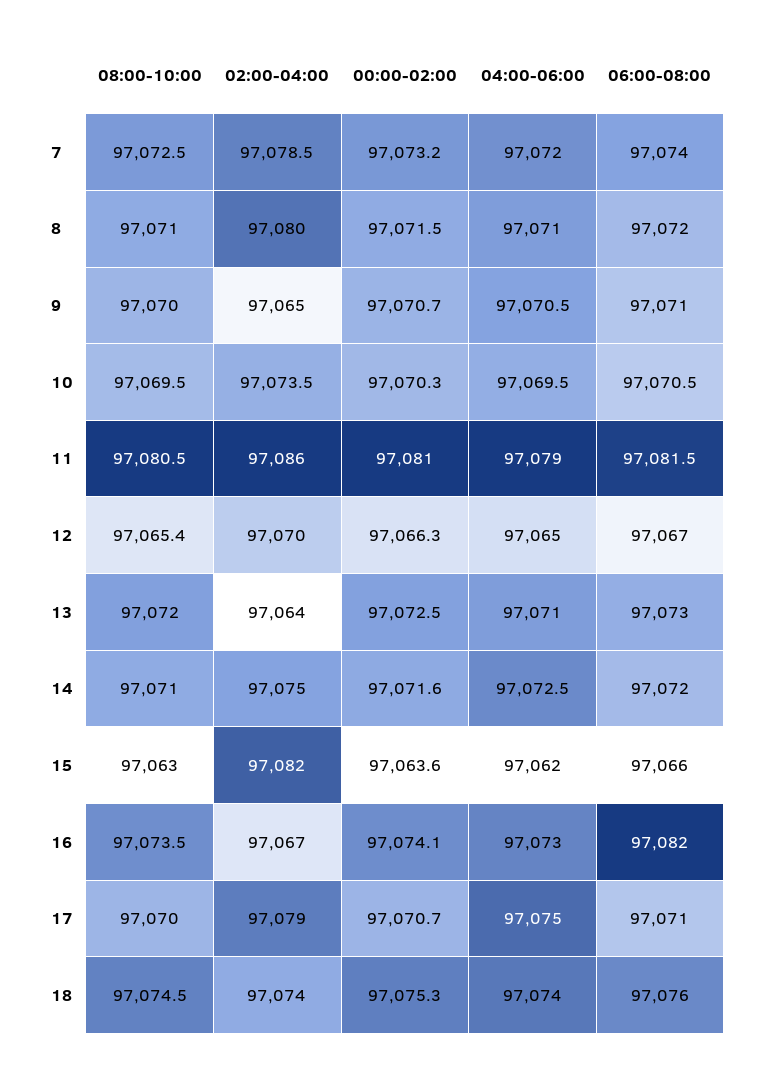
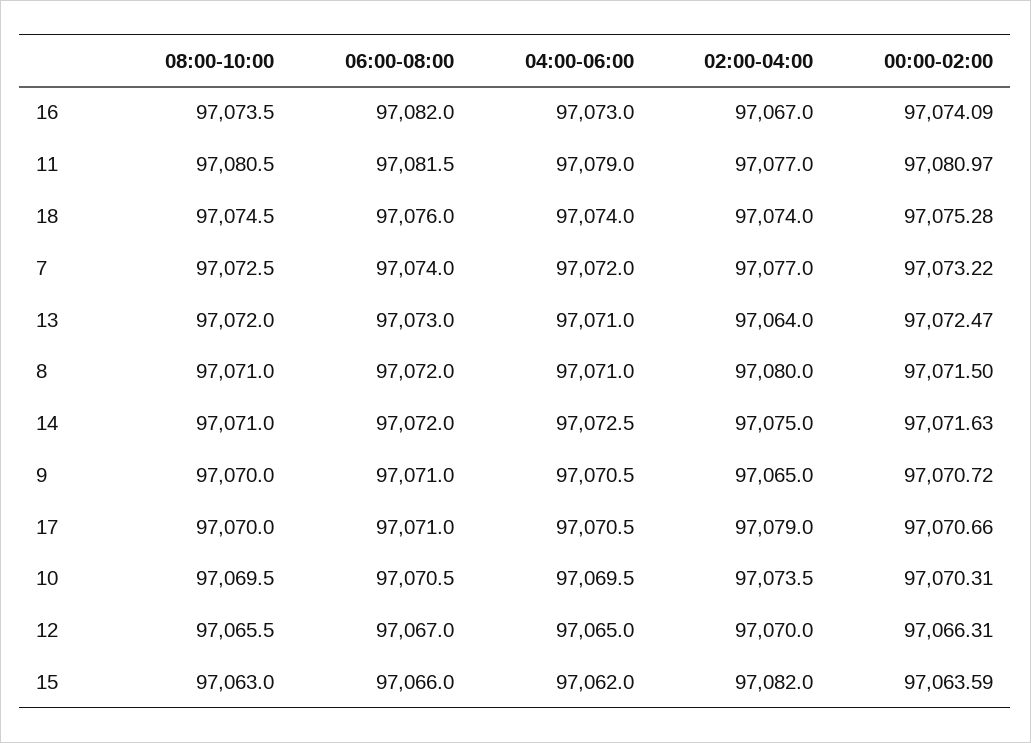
  {
    "08:00-10:00": {
      "7": 97072.5,
      "8": 97071,
      "9": 97070,
      "10": 97069.5,
      "11": 97080.5,
-     "12": 97065.4,
+     "12": 97065.5,
      "13": 97072,
      "14": 97071,
      "15": 97063,
      "16": 97073.5,
      "17": 97070,
      "18": 97074.5
    },
    "02:00-04:00": {
-     "7": 97078.5,
+     "7": 97077,
      "8": 97080,
      "9": 97065,
      "10": 97073.5,
-     "11": 97086,
+     "11": 97077,
      "12": 97070,
      "13": 97064,
      "14": 97075,
      "15": 97082,
      "16": 97067,
      "17": 97079,
      "18": 97074
    },
    "00:00-02:00": {
      "7": 97073.22,
      "8": 97071.5,
      "9": 97070.72,
      "10": 97070.31,
      "11": 97080.97,
      "12": 97066.31,
      "13": 97072.47,
      "14": 97071.63,
      "15": 97063.59,
      "16": 97074.09,
      "17": 97070.66,
      "18": 97075.28
    },
    "04:00-06:00": {
      "7": 97072,
      "8": 97071,
      "9": 97070.5,
      "10": 97069.5,
      "11": 97079,
      "12": 97065,
      "13": 97071,
      "14": 97072.5,
      "15": 97062,
      "16": 97073,
-     "17": 97075,
+     "17": 97070.5,
      "18": 97074
    },
    "06:00-08:00": {
      "7": 97074,
      "8": 97072,
      "9": 97071,
      "10": 97070.5,
      "11": 97081.5,
      "12": 97067,
      "13": 97073,
      "14": 97072,
      "15": 97066,
      "16": 97082,
      "17": 97071,
      "18": 97076
    }
  }

